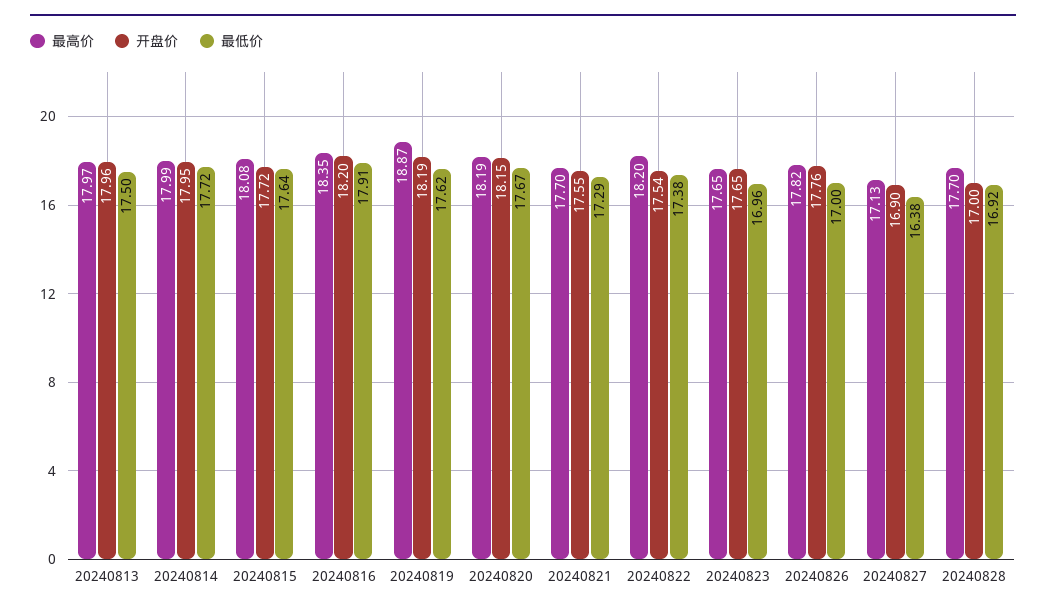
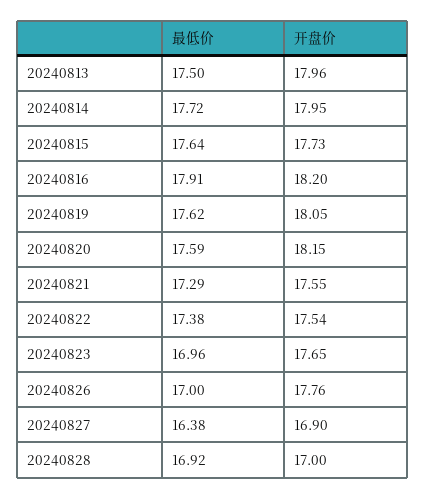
  {
-   "最高价": {
-     "20240813": 17.97,
-     "20240814": 17.99,
-     "20240815": 18.08,
-     "20240816": 18.35,
-     "20240819": 18.87,
-     "20240820": 18.19,
-     "20240821": 17.7,
-     "20240822": 18.2,
-     "20240823": 17.65,
-     "20240826": 17.82,
-     "20240827": 17.13,
-     "20240828": 17.7
-   },
    "开盘价": {
      "20240813": 17.96,
      "20240814": 17.95,
-     "20240815": 17.72,
+     "20240815": 17.73,
      "20240816": 18.2,
-     "20240819": 18.19,
+     "20240819": 18.05,
      "20240820": 18.15,
      "20240821": 17.55,
      "20240822": 17.54,
      "20240823": 17.65,
      "20240826": 17.76,
      "20240827": 16.9,
      "20240828": 17
    },
    "最低价": {
      "20240813": 17.5,
      "20240814": 17.72,
      "20240815": 17.64,
      "20240816": 17.91,
      "20240819": 17.62,
-     "20240820": 17.67,
+     "20240820": 17.59,
      "20240821": 17.29,
      "20240822": 17.38,
      "20240823": 16.96,
      "20240826": 17,
      "20240827": 16.38,
      "20240828": 16.92
    }
  }

